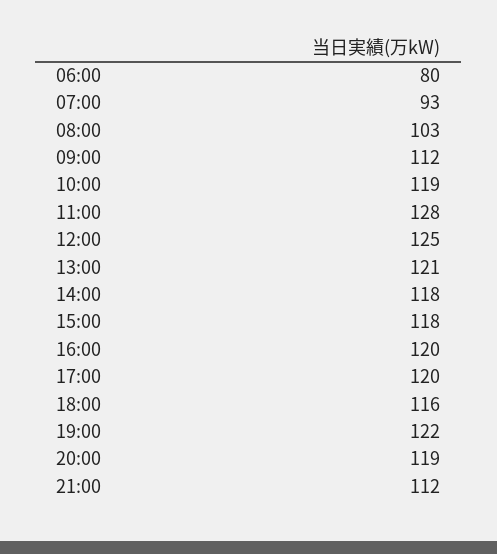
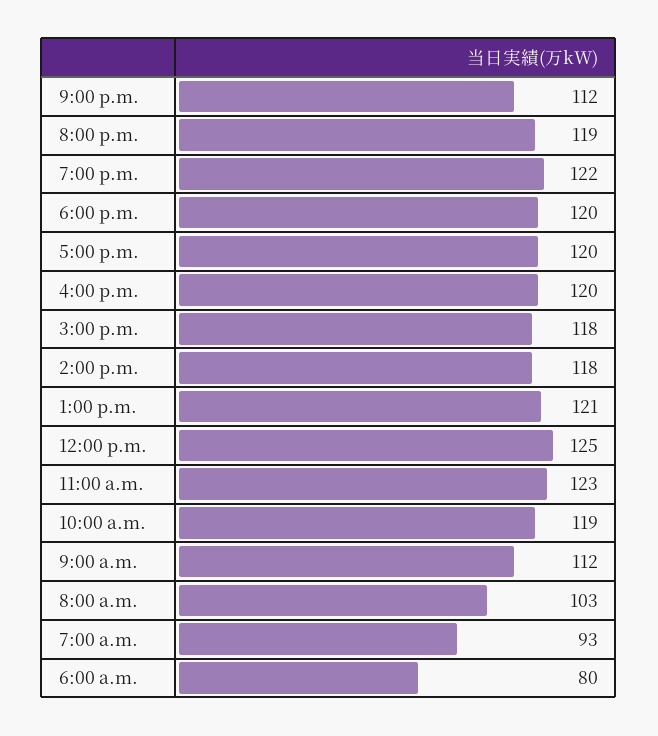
  {
    "06:00": 80,
    "07:00": 93,
    "08:00": 103,
    "09:00": 112,
    "10:00": 119,
-   "11:00": 128,
+   "11:00": 123,
    "12:00": 125,
    "13:00": 121,
    "14:00": 118,
    "15:00": 118,
    "16:00": 120,
    "17:00": 120,
-   "18:00": 116,
+   "18:00": 120,
    "19:00": 122,
    "20:00": 119,
    "21:00": 112
  }

